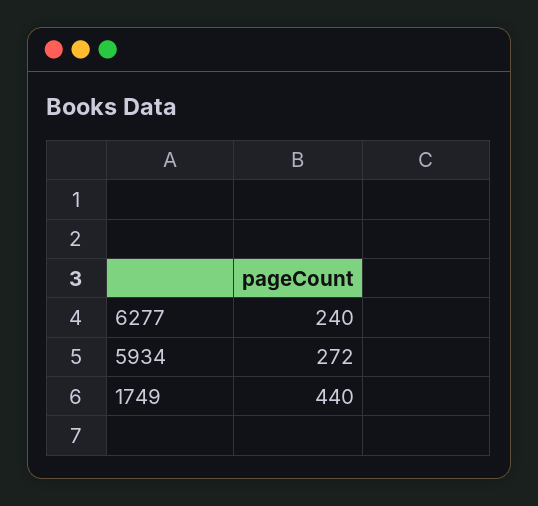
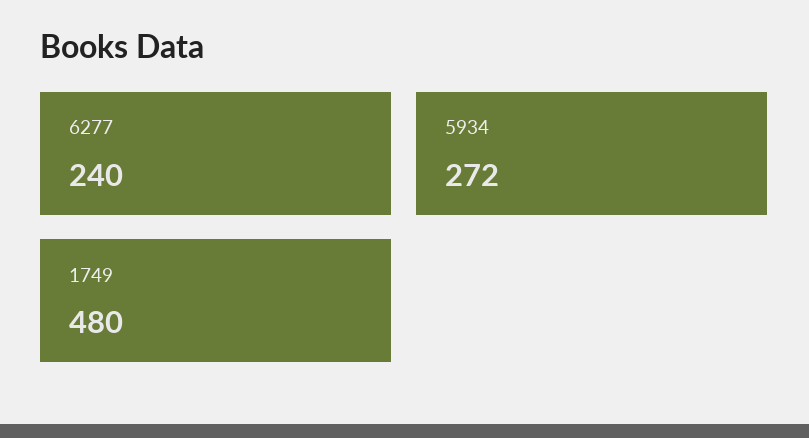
  {
    "6277": 240,
    "5934": 272,
-   "1749": 440
+   "1749": 480
  }

